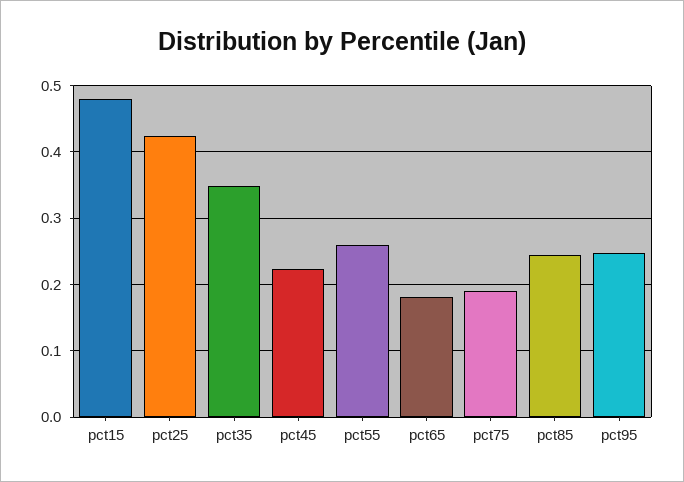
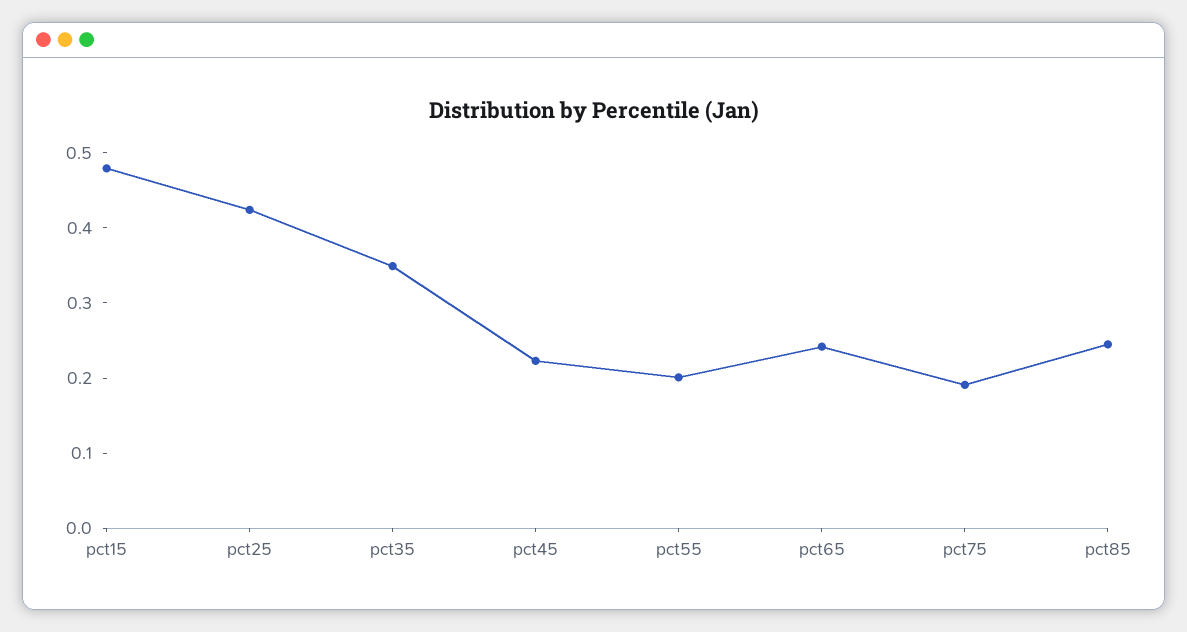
  {
    "pct15": 0.48,
    "pct25": 0.42,
    "pct35": 0.35,
    "pct45": 0.22,
-   "pct55": 0.26,
+   "pct55": 0.2,
-   "pct65": 0.18,
+   "pct65": 0.24,
    "pct75": 0.19,
-   "pct85": 0.25,
+   "pct85": 0.25
-   "pct95": 0.25
  }

